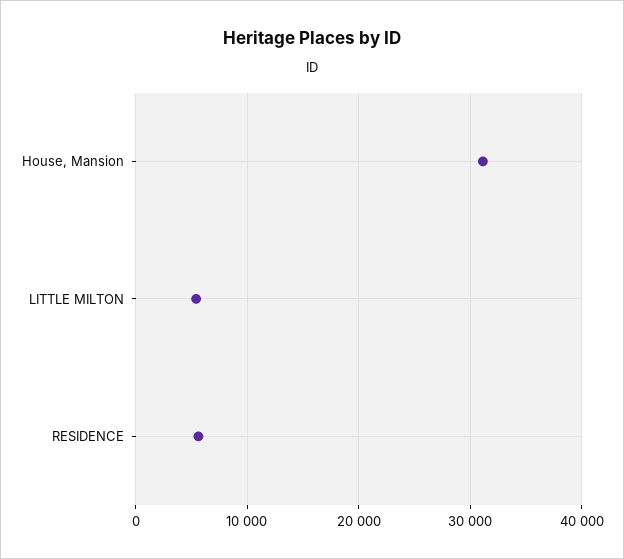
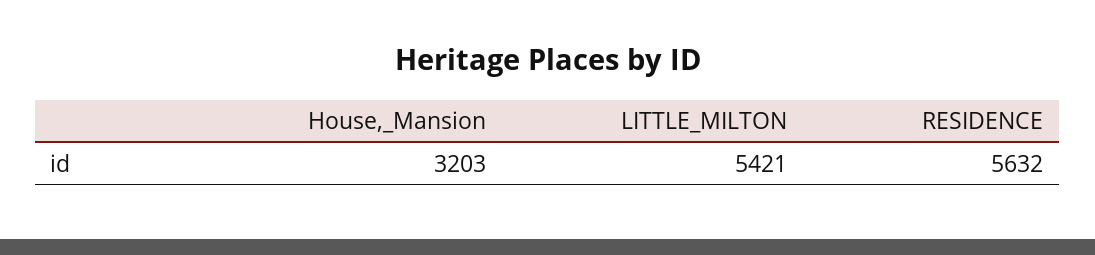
  {
-   "House, Mansion": 31000,
+   "House, Mansion": 3203,
    "LITTLE MILTON": 5421,
    "RESIDENCE": 5632
  }

